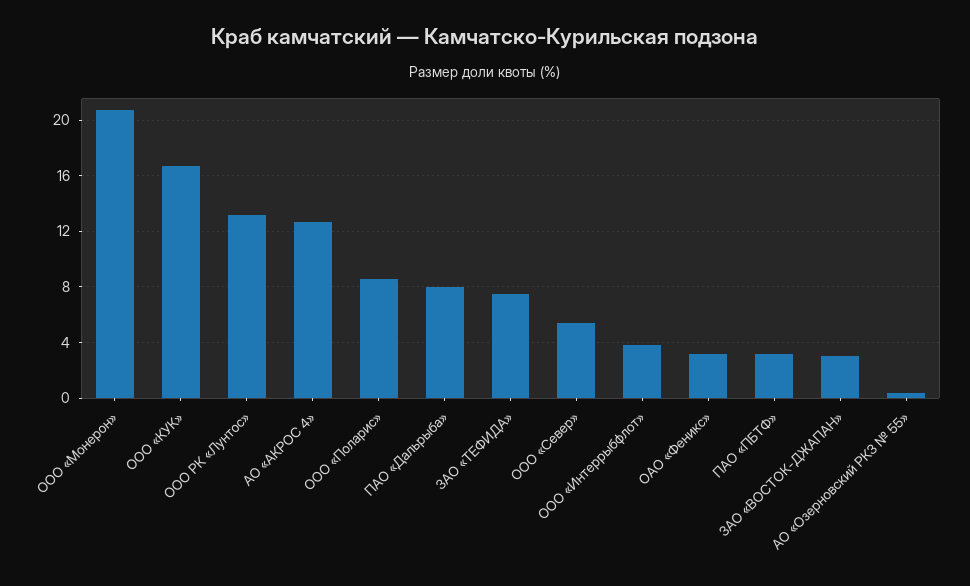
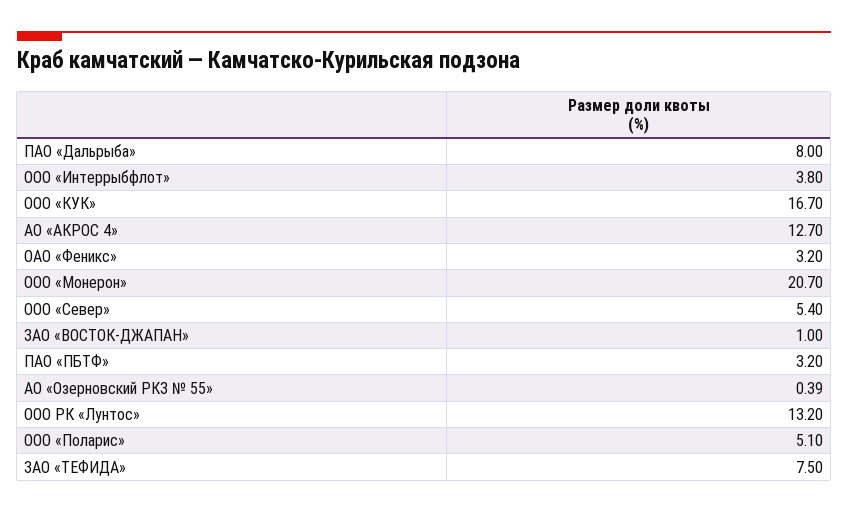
  {
    "ООО «Монерон»": 20.7,
    "ООО «КУК»": 16.7,
    "ООО РК «Лунтос»": 13.2,
    "АО «АКРОС 4»": 12.7,
-   "ООО «Поларис»": 8.5,
+   "ООО «Поларис»": 5.1,
    "ПАО «Дальрыба»": 8,
    "ЗАО «ТЕФИДА»": 7.5,
    "ООО «Север»": 5.4,
    "ООО «Интеррыбфлот»": 3.8,
    "ОАО «Феникс»": 3.2,
    "ПАО «ПБТФ»": 3.2,
-   "ЗАО «ВОСТОК-ДЖАПАН»": 3,
+   "ЗАО «ВОСТОК-ДЖАПАН»": 1,
    "АО «Озерновский РКЗ № 55»": 0.39
  }

